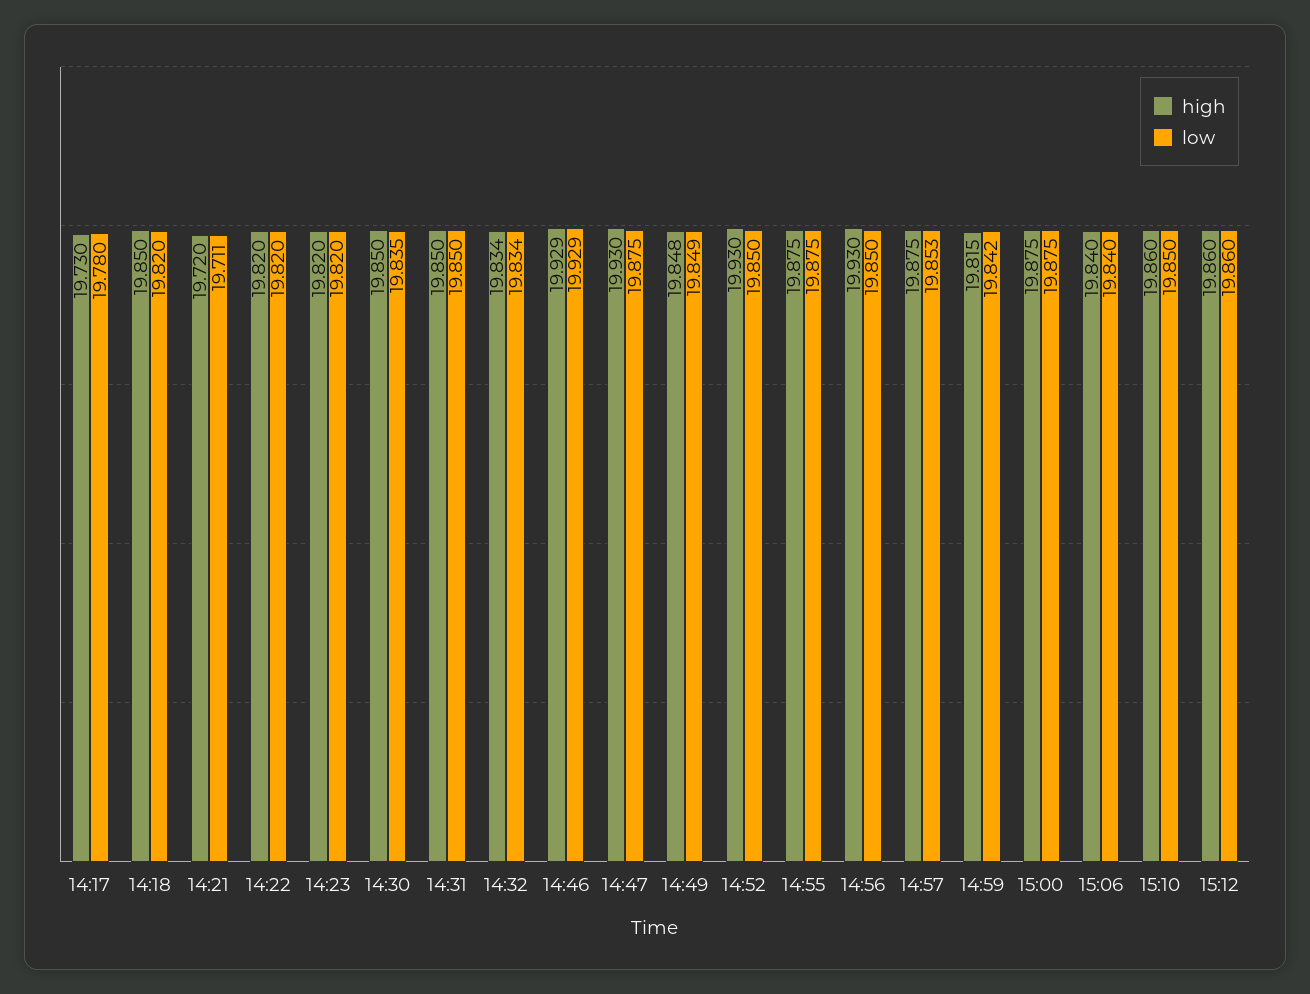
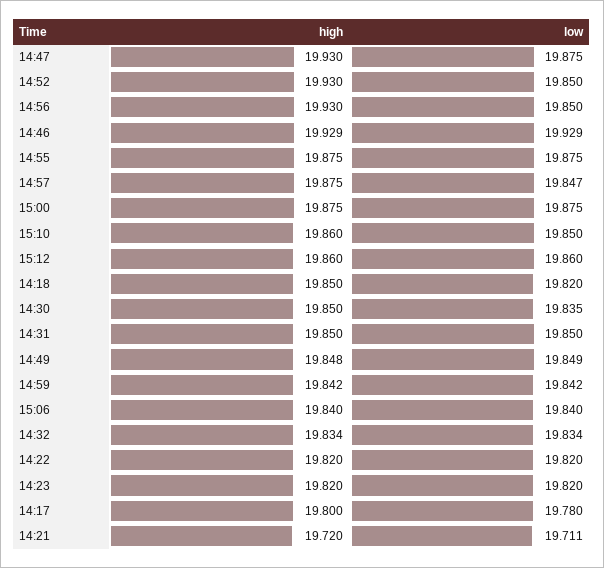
  {
    "high": {
-     "14:17": 19.73,
+     "14:17": 19.8,
      "14:18": 19.85,
      "14:21": 19.72,
      "14:22": 19.82,
      "14:23": 19.82,
      "14:30": 19.85,
      "14:31": 19.85,
      "14:32": 19.834,
      "14:46": 19.929,
      "14:47": 19.93,
      "14:49": 19.848,
      "14:52": 19.93,
      "14:55": 19.875,
      "14:56": 19.93,
      "14:57": 19.875,
-     "14:59": 19.815,
+     "14:59": 19.842,
      "15:00": 19.875,
      "15:06": 19.84,
      "15:10": 19.86,
      "15:12": 19.86
    },
    "low": {
      "14:17": 19.78,
      "14:18": 19.82,
      "14:21": 19.711,
      "14:22": 19.82,
      "14:23": 19.82,
      "14:30": 19.835,
      "14:31": 19.85,
      "14:32": 19.834,
      "14:46": 19.929,
      "14:47": 19.875,
      "14:49": 19.849,
      "14:52": 19.85,
      "14:55": 19.875,
      "14:56": 19.85,
-     "14:57": 19.853,
+     "14:57": 19.847,
      "14:59": 19.842,
      "15:00": 19.875,
      "15:06": 19.84,
      "15:10": 19.85,
      "15:12": 19.86
    }
  }

